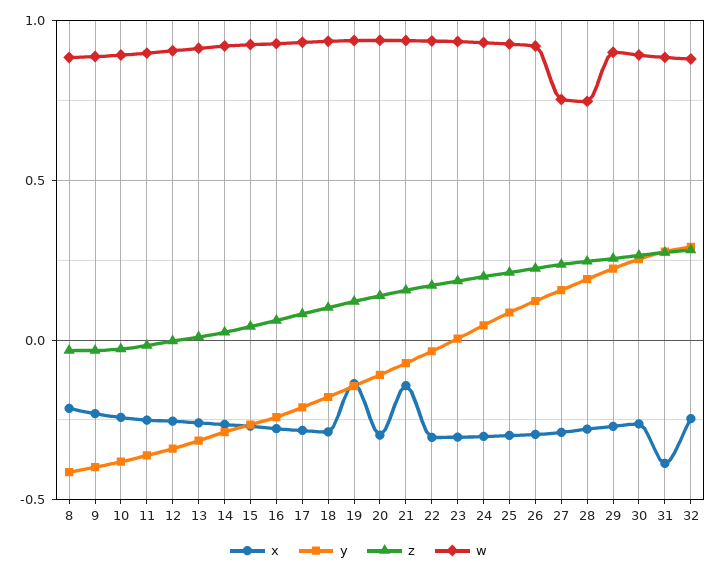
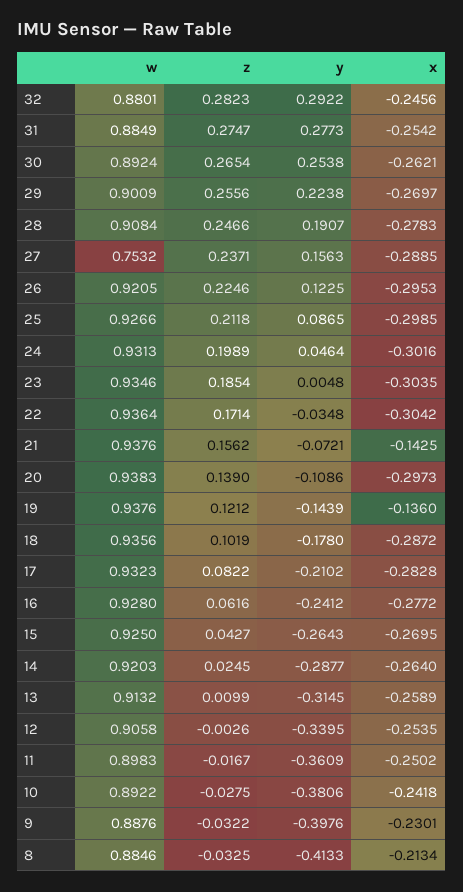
  {
    "x": {
      "8": -0.2134,
      "9": -0.2301,
      "10": -0.2418,
      "11": -0.2502,
      "12": -0.2535,
      "13": -0.2589,
      "14": -0.264,
      "15": -0.2695,
      "16": -0.2772,
      "17": -0.2828,
      "18": -0.2872,
      "19": -0.136,
      "20": -0.2973,
      "21": -0.1425,
      "22": -0.3042,
      "23": -0.3035,
      "24": -0.3016,
      "25": -0.2985,
      "26": -0.2953,
      "27": -0.2885,
      "28": -0.2783,
      "29": -0.2697,
      "30": -0.2621,
-     "31": -0.4,
+     "31": -0.2542,
      "32": -0.2456
    },
    "y": {
      "8": -0.4133,
      "9": -0.3976,
      "10": -0.3806,
      "11": -0.3609,
      "12": -0.3395,
      "13": -0.3145,
      "14": -0.2877,
      "15": -0.2643,
      "16": -0.2412,
      "17": -0.2102,
      "18": -0.178,
      "19": -0.1439,
      "20": -0.1086,
      "21": -0.0721,
      "22": -0.0348,
      "23": 0.0048,
      "24": 0.0464,
      "25": 0.0865,
      "26": 0.1225,
      "27": 0.1563,
      "28": 0.1907,
      "29": 0.2238,
      "30": 0.2538,
      "31": 0.2773,
      "32": 0.2922
    },
    "z": {
      "8": -0.0325,
      "9": -0.0322,
      "10": -0.0275,
      "11": -0.0167,
      "12": -0.0026,
      "13": 0.0099,
      "14": 0.0245,
      "15": 0.0427,
      "16": 0.0616,
      "17": 0.0822,
      "18": 0.1019,
      "19": 0.1212,
      "20": 0.139,
      "21": 0.1562,
      "22": 0.1714,
      "23": 0.1854,
      "24": 0.1989,
      "25": 0.2118,
      "26": 0.2246,
      "27": 0.2371,
      "28": 0.2466,
      "29": 0.2556,
      "30": 0.2654,
      "31": 0.2747,
      "32": 0.2823
    },
    "w": {
      "8": 0.8846,
      "9": 0.8876,
      "10": 0.8922,
      "11": 0.8983,
      "12": 0.9058,
      "13": 0.9132,
      "14": 0.9203,
      "15": 0.925,
      "16": 0.928,
      "17": 0.9323,
      "18": 0.9356,
      "19": 0.9376,
      "20": 0.9383,
      "21": 0.9376,
      "22": 0.9364,
      "23": 0.9346,
      "24": 0.9313,
      "25": 0.9266,
      "26": 0.9205,
      "27": 0.7532,
-     "28": 0.75,
+     "28": 0.9084,
      "29": 0.9009,
      "30": 0.8924,
      "31": 0.8849,
      "32": 0.8801
    }
  }

